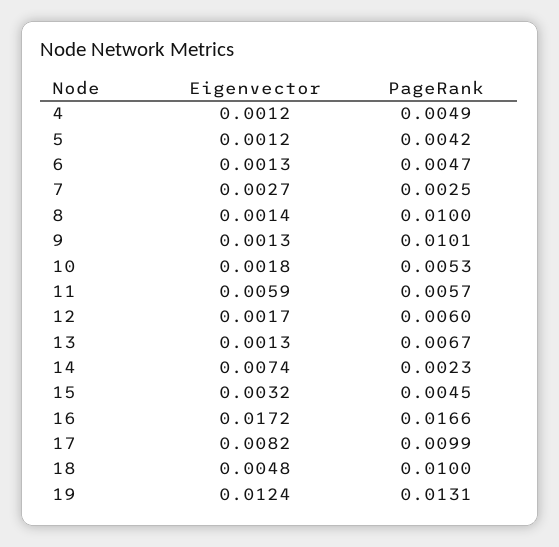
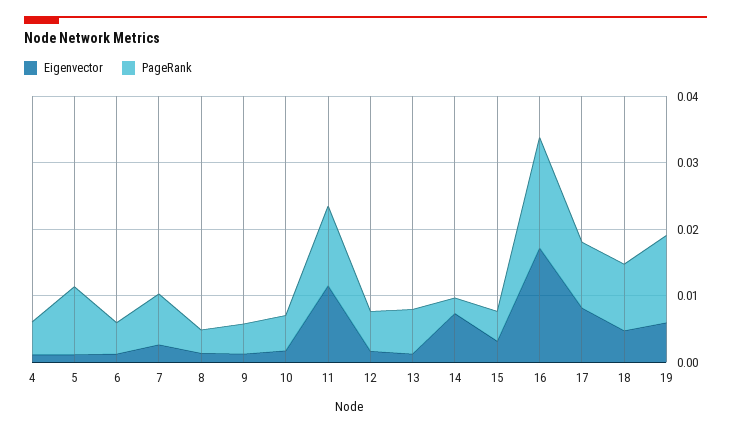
  {
    "Eigenvector": {
      "4": 0.0012,
      "5": 0.0012,
      "6": 0.0013,
      "7": 0.0027,
      "8": 0.0014,
      "9": 0.0013,
      "10": 0.0018,
-     "11": 0.0059,
+     "11": 0.012,
      "12": 0.0017,
      "13": 0.0013,
      "14": 0.0074,
      "15": 0.0032,
      "16": 0.0172,
      "17": 0.0082,
      "18": 0.0048,
-     "19": 0.0124
+     "19": 0.006
    },
    "PageRank": {
      "4": 0.0049,
-     "5": 0.0042,
+     "5": 0.01,
      "6": 0.0047,
-     "7": 0.0025,
+     "7": 0.008,
-     "8": 0.01,
+     "8": 0.004,
-     "9": 0.0101,
+     "9": 0.004,
      "10": 0.0053,
-     "11": 0.0057,
+     "11": 0.012,
      "12": 0.006,
      "13": 0.0067,
      "14": 0.0023,
      "15": 0.0045,
      "16": 0.0166,
      "17": 0.0099,
      "18": 0.01,
      "19": 0.0131
    }
  }

